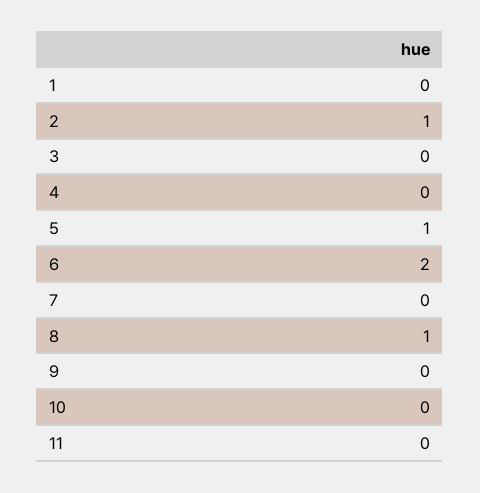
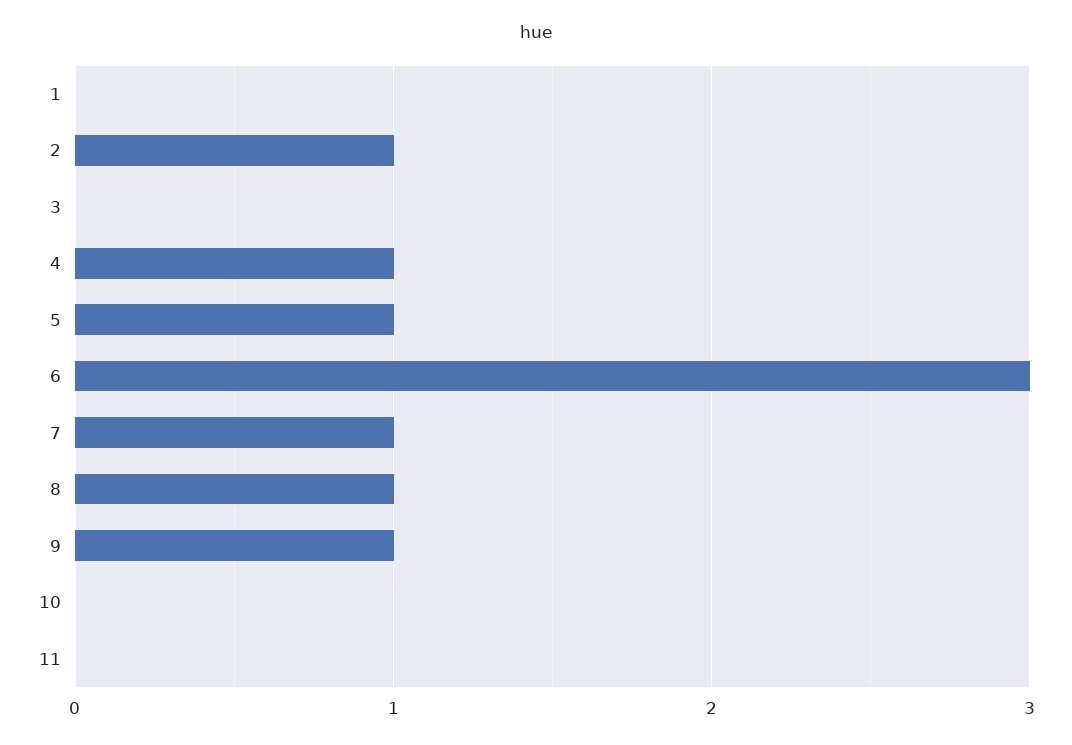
  {
    "1": 0,
    "2": 1,
    "3": 0,
-   "4": 0,
+   "4": 1,
    "5": 1,
-   "6": 2,
+   "6": 3,
-   "7": 0,
+   "7": 1,
    "8": 1,
-   "9": 0,
+   "9": 1,
    "10": 0,
    "11": 0
  }

